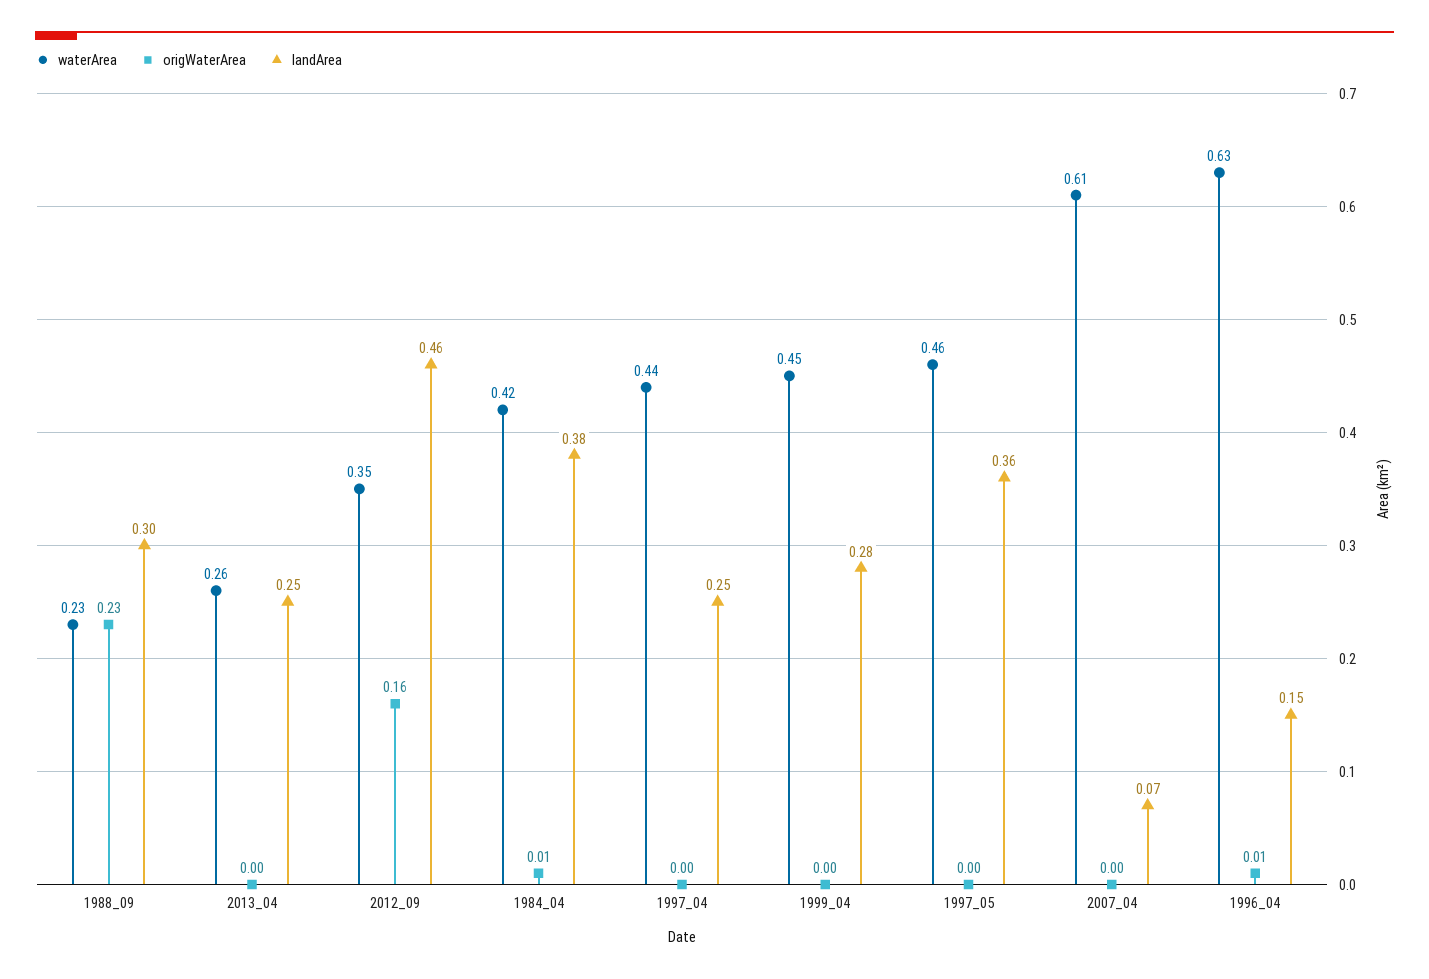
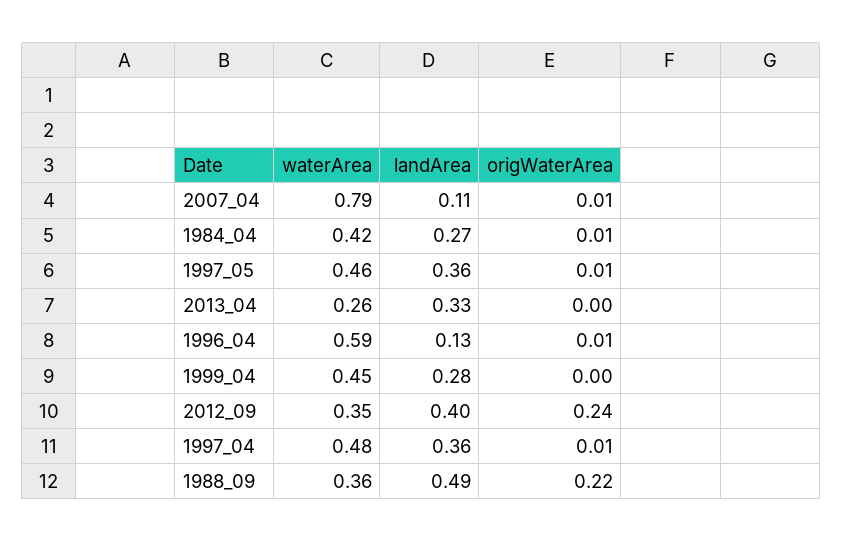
  {
    "waterArea": {
-     "1988_09": 0.23,
+     "1988_09": 0.36,
      "2013_04": 0.26,
      "2012_09": 0.35,
      "1984_04": 0.42,
-     "1997_04": 0.44,
+     "1997_04": 0.48,
      "1999_04": 0.45,
      "1997_05": 0.46,
-     "2007_04": 0.61,
+     "2007_04": 0.79,
-     "1996_04": 0.63
+     "1996_04": 0.59
    },
    "origWaterArea": {
-     "1988_09": 0.23,
+     "1988_09": 0.22,
      "2013_04": 0,
-     "2012_09": 0.16,
+     "2012_09": 0.24,
      "1984_04": 0.01,
-     "1997_04": 0,
+     "1997_04": 0.01,
      "1999_04": 0,
-     "1997_05": 0,
+     "1997_05": 0.01,
-     "2007_04": 0,
+     "2007_04": 0.01,
      "1996_04": 0.01
    },
    "landArea": {
-     "1988_09": 0.3,
+     "1988_09": 0.49,
-     "2013_04": 0.25,
+     "2013_04": 0.33,
-     "2012_09": 0.46,
+     "2012_09": 0.4,
-     "1984_04": 0.38,
+     "1984_04": 0.27,
-     "1997_04": 0.25,
+     "1997_04": 0.36,
      "1999_04": 0.28,
      "1997_05": 0.36,
-     "2007_04": 0.07,
+     "2007_04": 0.11,
-     "1996_04": 0.15
+     "1996_04": 0.13
    }
  }

